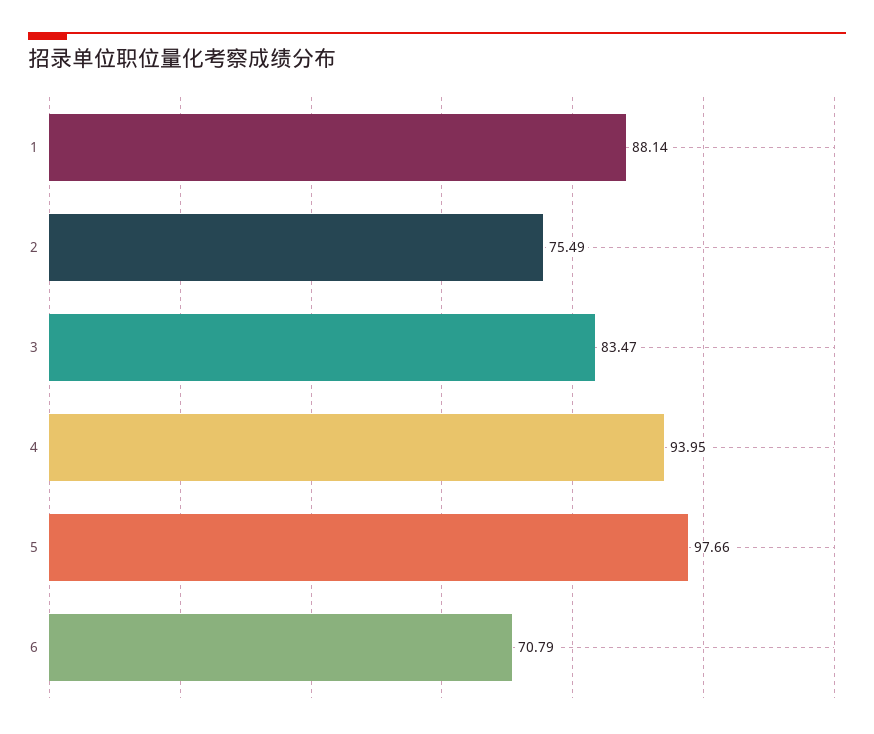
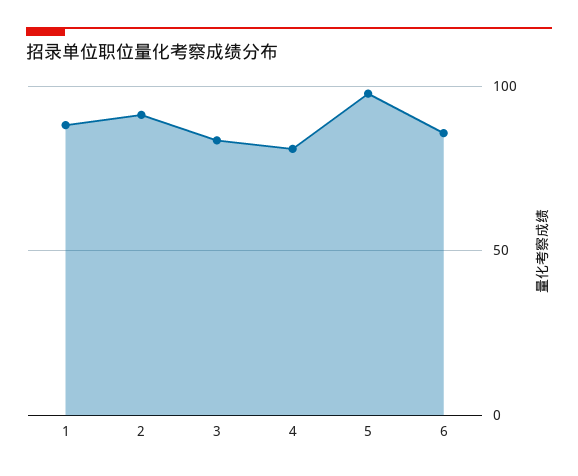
  {
    "1": 88.14,
-   "2": 75.49,
+   "2": 90,
    "3": 83.47,
-   "4": 93.95,
+   "4": 80,
    "5": 97.66,
-   "6": 70.79
+   "6": 85
  }

